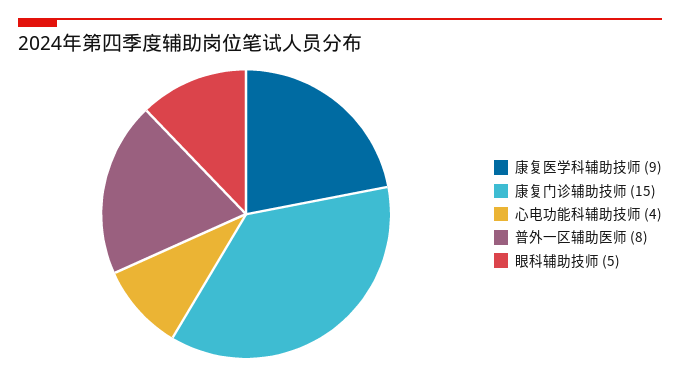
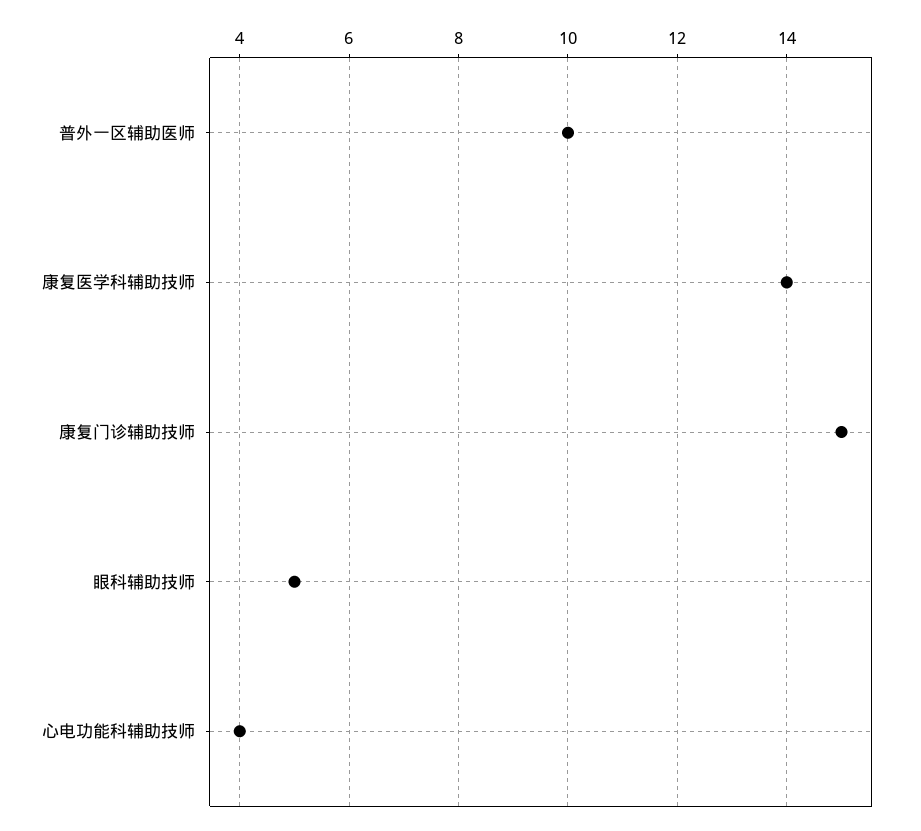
  {
-   "康复医学科辅助技师": 9,
+   "康复医学科辅助技师": 14,
    "康复门诊辅助技师": 15,
    "心电功能科辅助技师": 4,
-   "普外一区辅助医师": 8,
+   "普外一区辅助医师": 10,
    "眼科辅助技师": 5
  }

